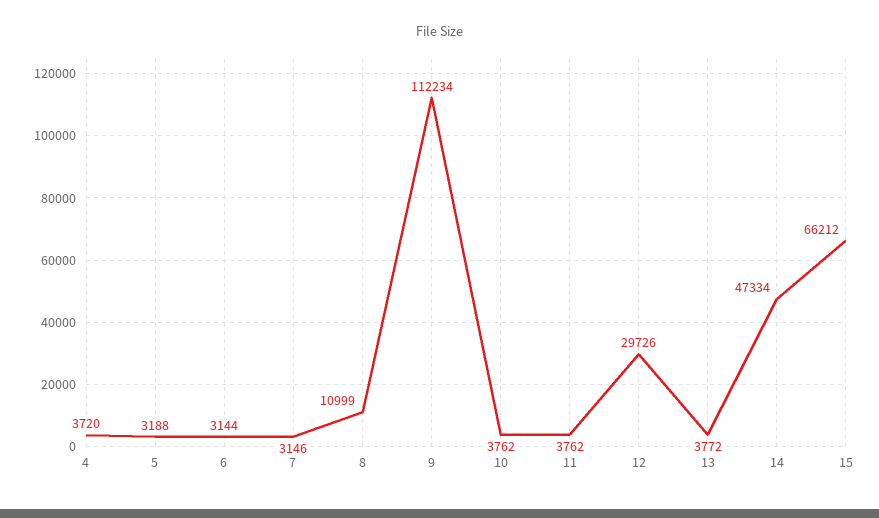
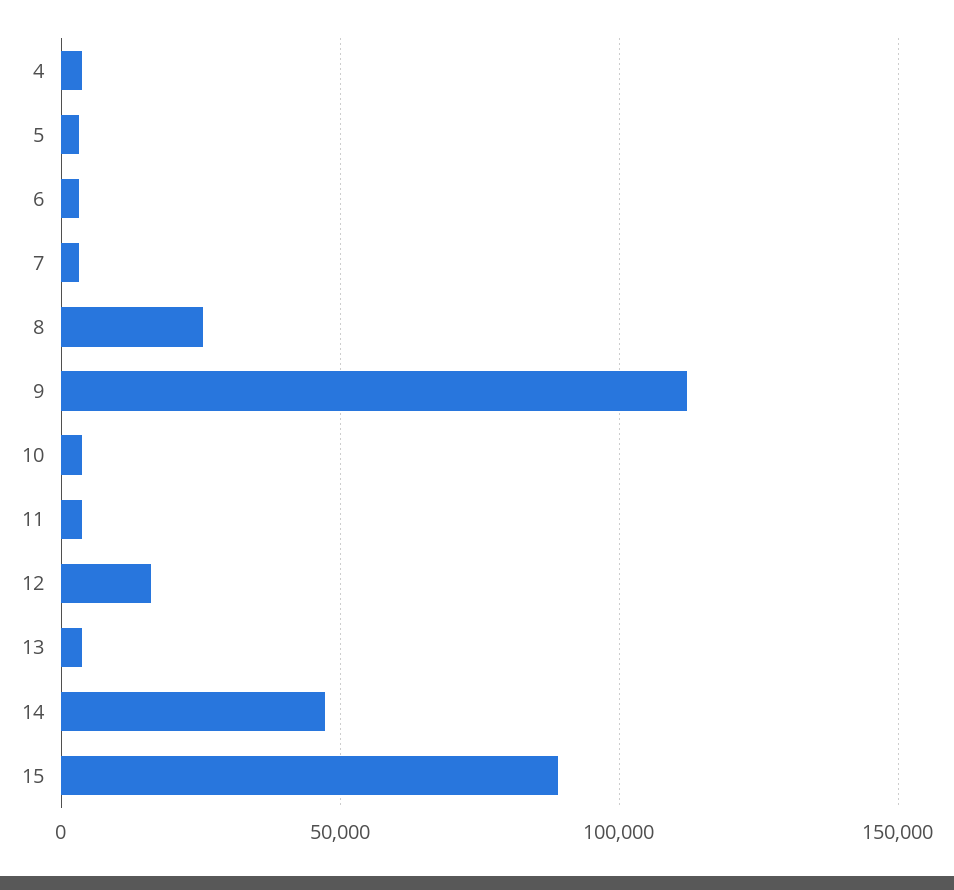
  {
    "4": 3720,
    "5": 3188,
    "6": 3144,
    "7": 3146,
-   "8": 10999,
+   "8": 25000,
    "9": 112234,
    "10": 3762,
    "11": 3762,
-   "12": 29726,
+   "12": 15000,
    "13": 3772,
    "14": 47334,
-   "15": 66212
+   "15": 90000
  }

